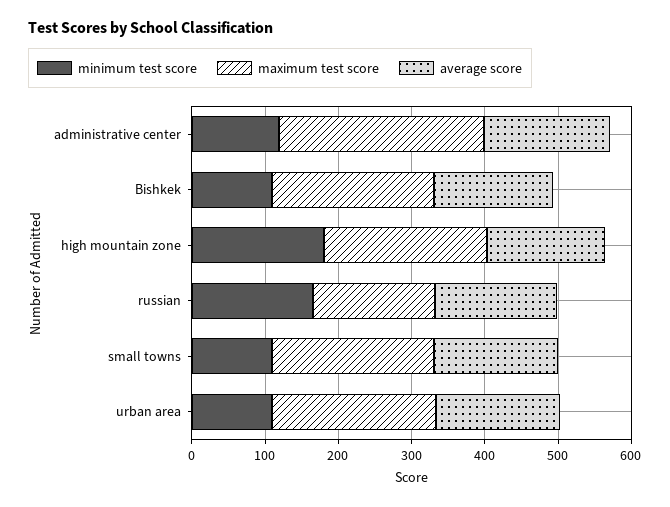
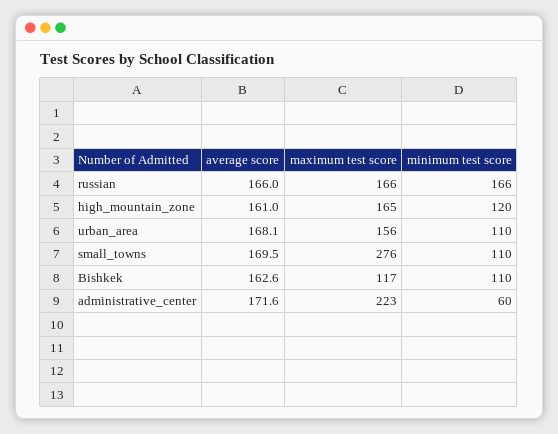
  {
    "minimum test score": {
-     "administrative center": 120,
+     "administrative center": 60,
      "Bishkek": 110,
-     "high mountain zone": 180,
+     "high mountain zone": 120,
      "russian": 166,
      "small towns": 110,
      "urban area": 110
    },
    "maximum test score": {
-     "administrative center": 280,
+     "administrative center": 223,
-     "Bishkek": 220,
+     "Bishkek": 117,
-     "high mountain zone": 220,
+     "high mountain zone": 165,
      "russian": 166,
-     "small towns": 220,
+     "small towns": 276,
-     "urban area": 220
+     "urban area": 156
    },
    "average score": {
      "administrative center": 171.6,
      "Bishkek": 162.6,
      "high mountain zone": 161,
      "russian": 166,
      "small towns": 169.5,
      "urban area": 168.1
    }
  }

